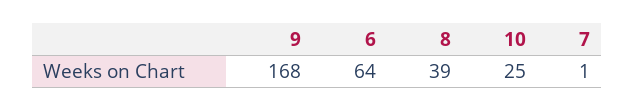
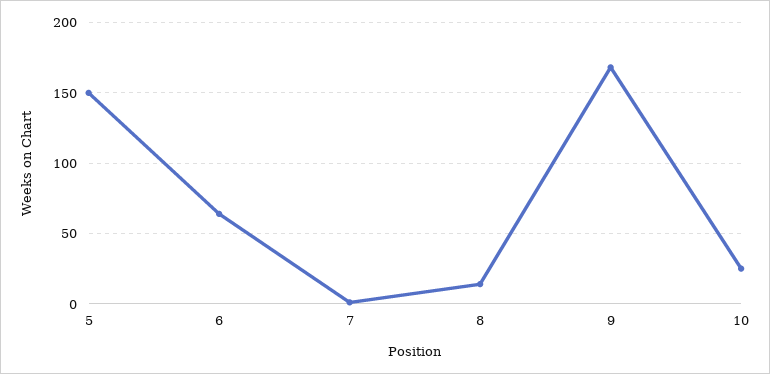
  {
    "9": 168,
    "6": 64,
-   "8": 39,
+   "8": 15,
    "10": 25,
-   "7": 1
+   "7": 1,
+   "5": 150
  }

